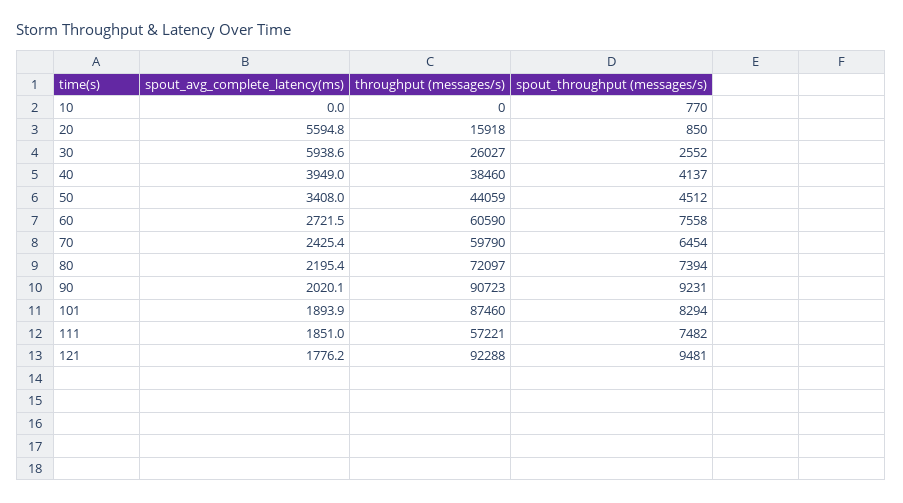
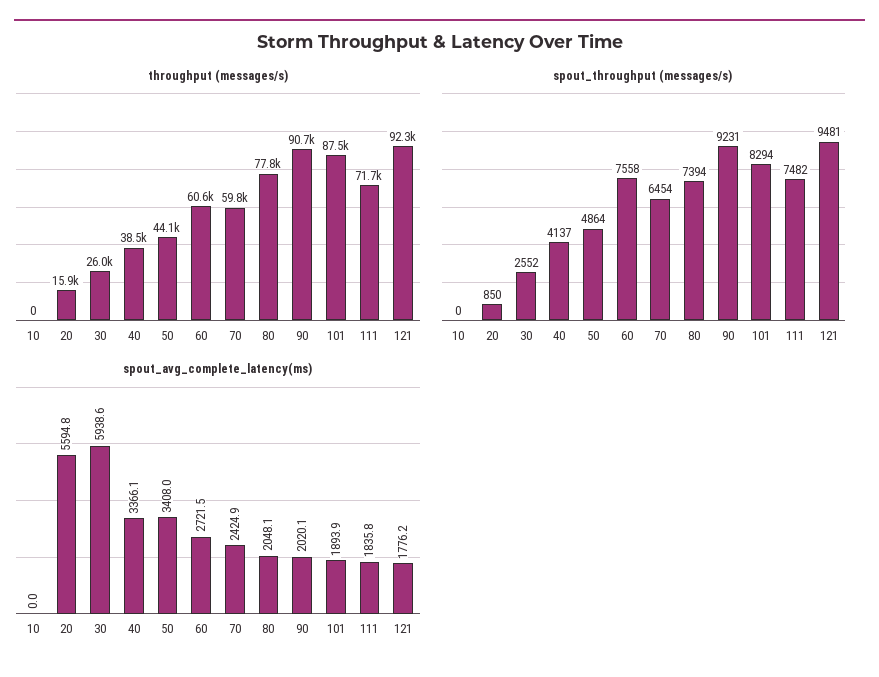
  {
    "spout_avg_complete_latency(ms)": {
      "10": 0,
      "20": 5594.8,
      "30": 5938.6,
-     "40": 3949,
+     "40": 3366.1,
      "50": 3408,
      "60": 2721.5,
-     "70": 2425.4,
+     "70": 2424.9,
-     "80": 2195.4,
+     "80": 2048.1,
      "90": 2020.1,
      "101": 1893.9,
-     "111": 1851,
+     "111": 1835.8,
      "121": 1776.2
    },
    "throughput (messages/s)": {
      "10": 0,
      "20": 15918,
      "30": 26027,
      "40": 38460,
      "50": 44059,
      "60": 60590,
      "70": 59790,
-     "80": 72097,
+     "80": 77800,
      "90": 90723,
      "101": 87460,
-     "111": 57221,
+     "111": 71700,
      "121": 92288
    },
    "spout_throughput (messages/s)": {
-     "10": 770,
+     "10": 0,
      "20": 850,
      "30": 2552,
      "40": 4137,
-     "50": 4512,
+     "50": 4864,
      "60": 7558,
      "70": 6454,
      "80": 7394,
      "90": 9231,
      "101": 8294,
      "111": 7482,
      "121": 9481
    }
  }

